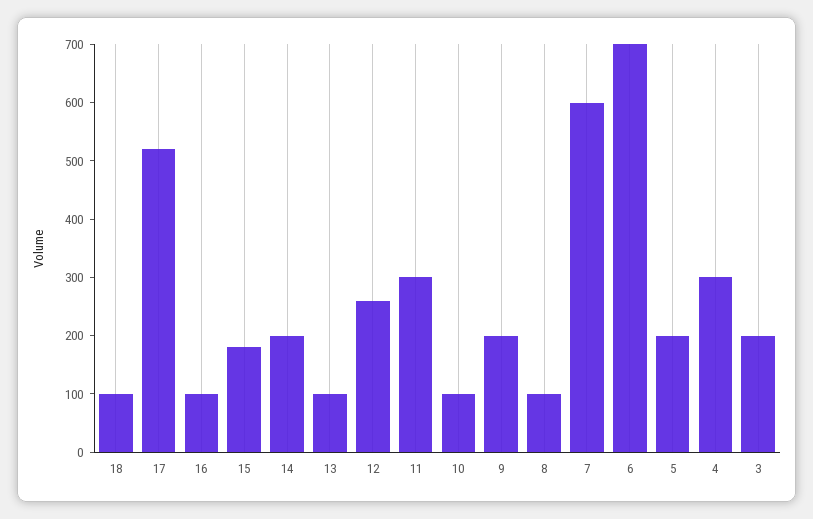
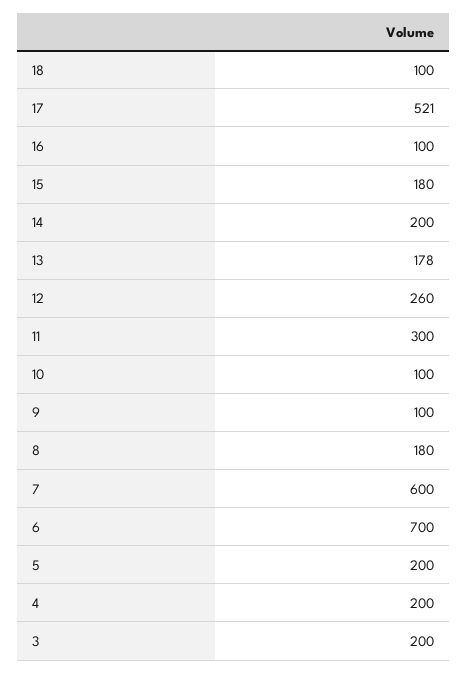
  {
    "18": 100,
    "17": 521,
    "16": 100,
    "15": 180,
    "14": 200,
-   "13": 100,
+   "13": 178,
    "12": 260,
    "11": 300,
    "10": 100,
-   "9": 200,
+   "9": 100,
-   "8": 100,
+   "8": 180,
    "7": 600,
    "6": 700,
    "5": 200,
-   "4": 300,
+   "4": 200,
    "3": 200
  }

